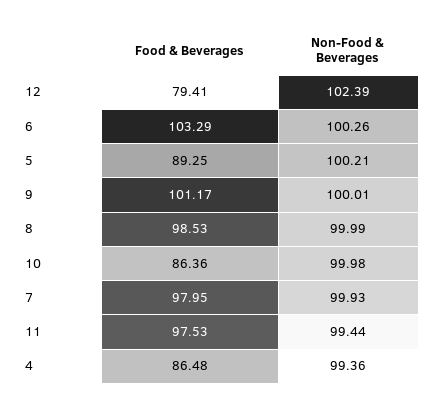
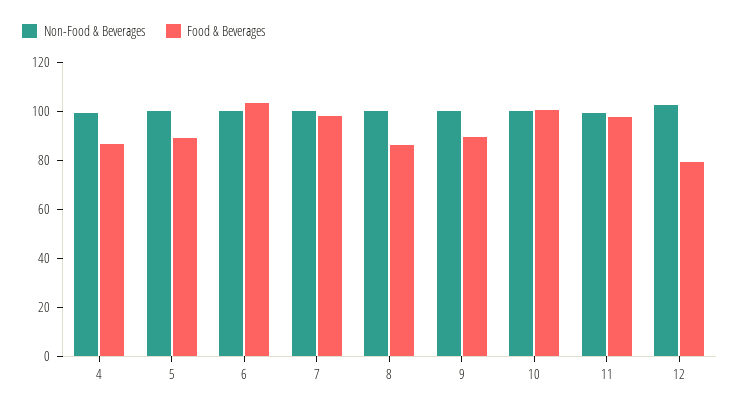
  {
    "Food & Beverages": {
      "12": 79.41,
      "6": 103.29,
      "5": 89.25,
-     "9": 101.17,
+     "9": 90,
-     "8": 98.53,
+     "8": 85,
-     "10": 86.36,
+     "10": 100,
      "7": 97.95,
      "11": 97.53,
      "4": 86.48
    },
    "Non-Food & Beverages": {
      "12": 102.39,
      "6": 100.26,
      "5": 100.21,
      "9": 100.01,
      "8": 99.99,
      "10": 99.98,
      "7": 99.93,
      "11": 99.44,
      "4": 99.36
    }
  }

